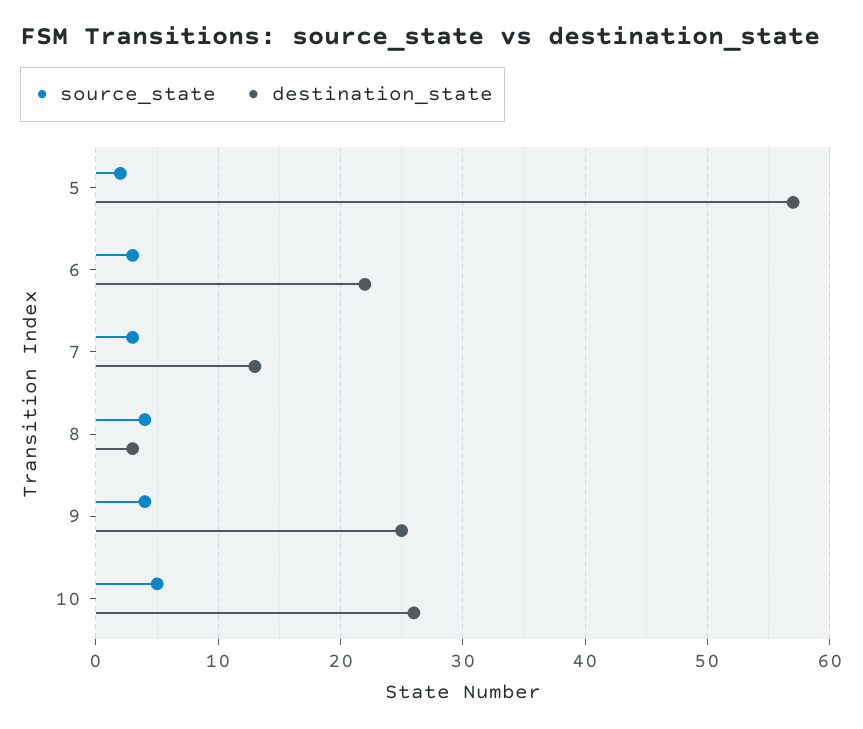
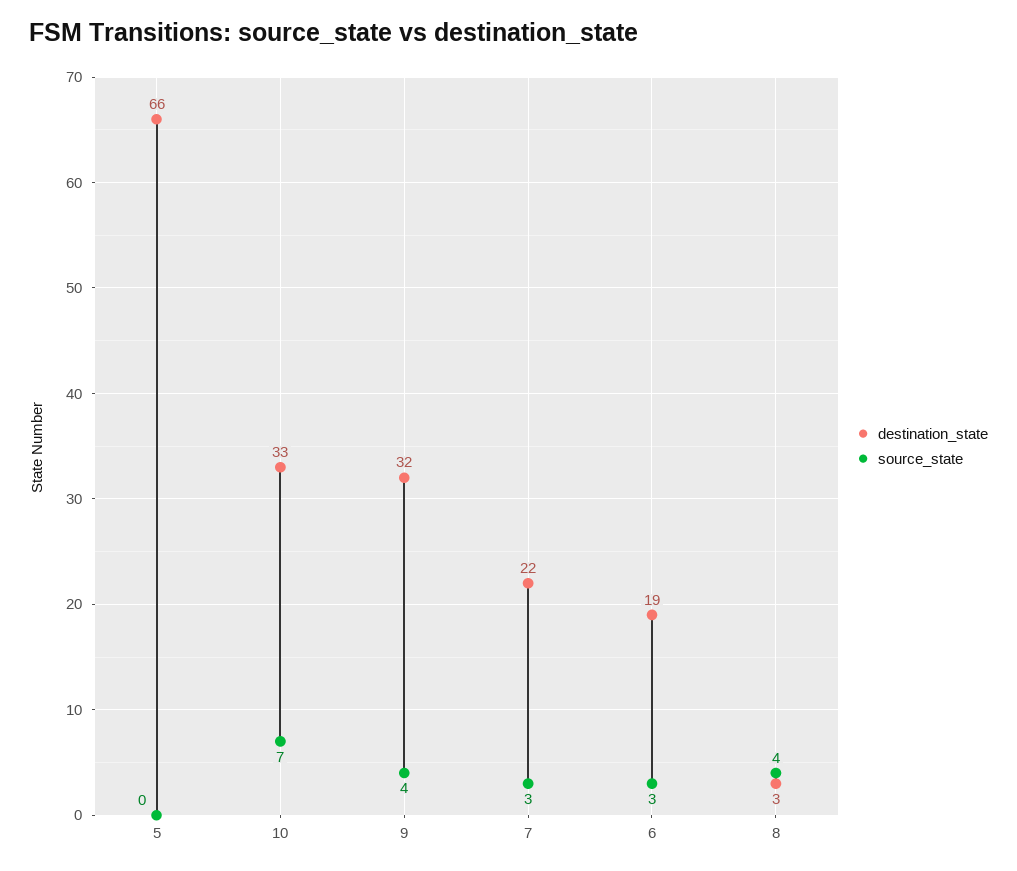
  {
    "source_state": {
-     "5": 2,
+     "5": 0,
      "6": 3,
      "7": 3,
      "8": 4,
      "9": 4,
-     "10": 5
+     "10": 7
    },
    "destination_state": {
-     "5": 57,
+     "5": 66,
-     "6": 22,
+     "6": 19,
-     "7": 13,
+     "7": 22,
      "8": 3,
-     "9": 25,
+     "9": 32,
-     "10": 26
+     "10": 33
    }
  }

